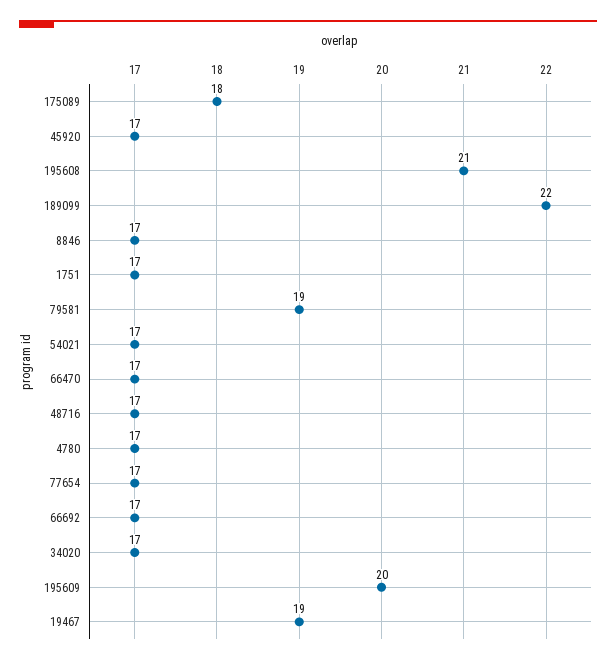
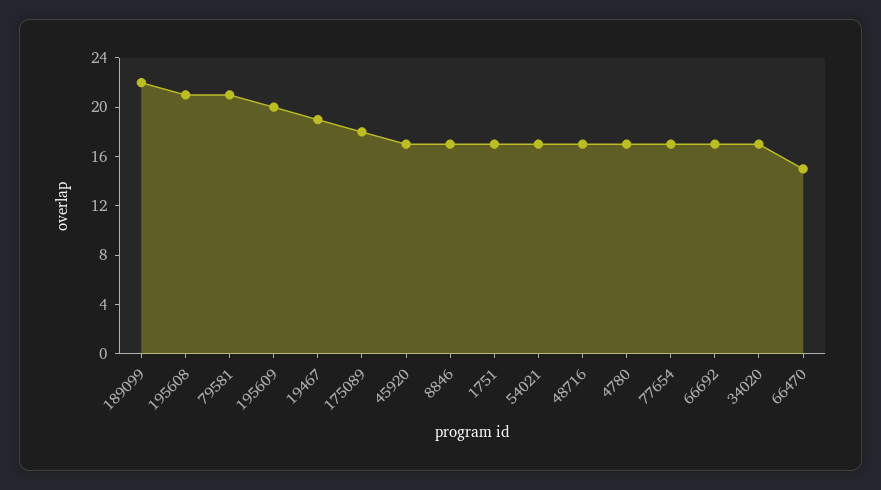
  {
    "175089": 18,
    "45920": 17,
    "195608": 21,
    "189099": 22,
    "8846": 17,
    "1751": 17,
-   "79581": 19,
+   "79581": 21,
    "54021": 17,
-   "66470": 17,
+   "66470": 15,
    "48716": 17,
    "4780": 17,
    "77654": 17,
    "66692": 17,
    "34020": 17,
    "195609": 20,
    "19467": 19
  }

